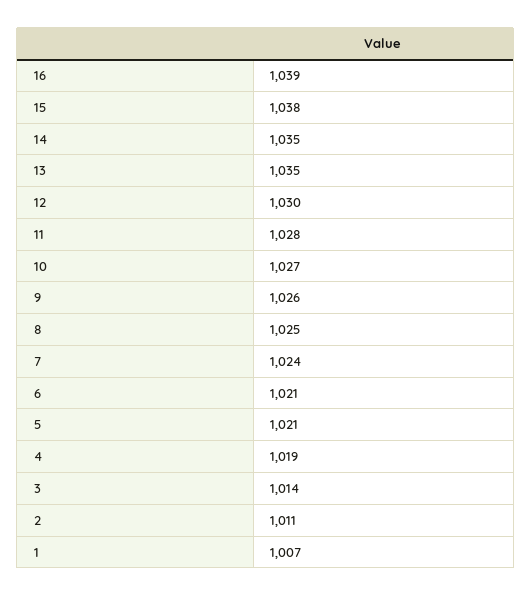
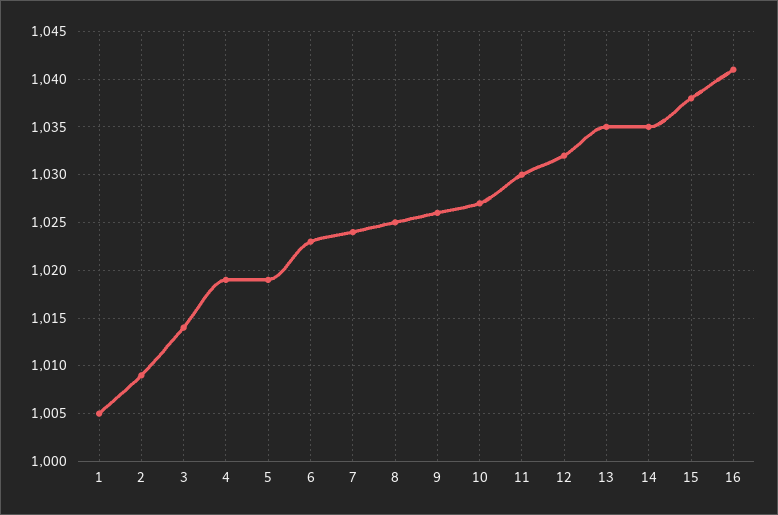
  {
-   "16": 1039,
+   "16": 1041,
    "15": 1038,
    "14": 1035,
    "13": 1035,
-   "12": 1030,
+   "12": 1032,
-   "11": 1028,
+   "11": 1030,
    "10": 1027,
    "9": 1026,
    "8": 1025,
    "7": 1024,
-   "6": 1021,
+   "6": 1023,
-   "5": 1021,
+   "5": 1019,
    "4": 1019,
    "3": 1014,
-   "2": 1011,
+   "2": 1009,
-   "1": 1007
+   "1": 1005
  }

